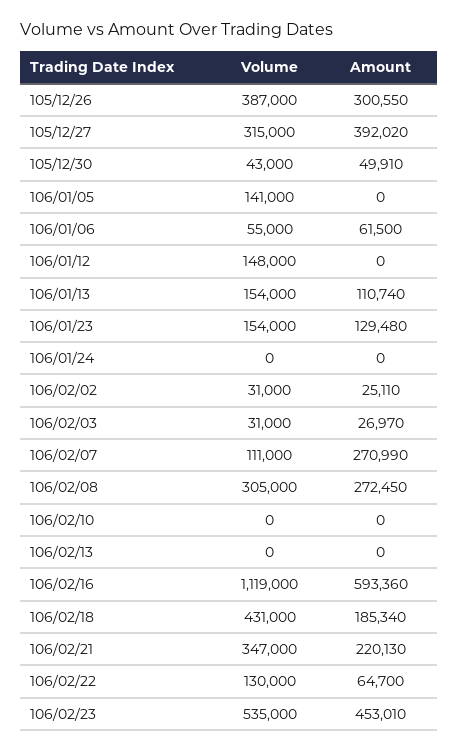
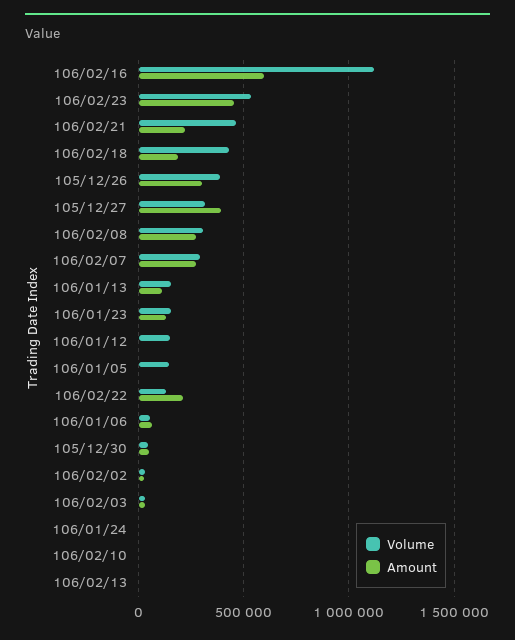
  {
    "Volume": {
      "105/12/26": 387000,
      "105/12/27": 315000,
      "105/12/30": 43000,
      "106/01/05": 141000,
      "106/01/06": 55000,
      "106/01/12": 148000,
      "106/01/13": 154000,
      "106/01/23": 154000,
      "106/01/24": 0,
      "106/02/02": 31000,
      "106/02/03": 31000,
-     "106/02/07": 111000,
+     "106/02/07": 300000,
      "106/02/08": 305000,
      "106/02/10": 0,
      "106/02/13": 0,
      "106/02/16": 1119000,
      "106/02/18": 431000,
-     "106/02/21": 347000,
+     "106/02/21": 450000,
      "106/02/22": 130000,
      "106/02/23": 535000
    },
    "Amount": {
      "105/12/26": 300550,
      "105/12/27": 392020,
      "105/12/30": 49910,
      "106/01/05": 0,
      "106/01/06": 61500,
      "106/01/12": 0,
      "106/01/13": 110740,
      "106/01/23": 129480,
      "106/01/24": 0,
      "106/02/02": 25110,
      "106/02/03": 26970,
      "106/02/07": 270990,
      "106/02/08": 272450,
      "106/02/10": 0,
      "106/02/13": 0,
      "106/02/16": 593360,
      "106/02/18": 185340,
      "106/02/21": 220130,
-     "106/02/22": 64700,
+     "106/02/22": 200000,
      "106/02/23": 453010
    }
  }

